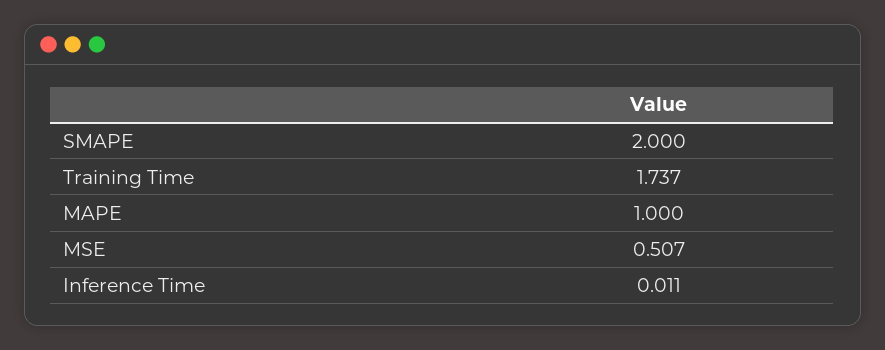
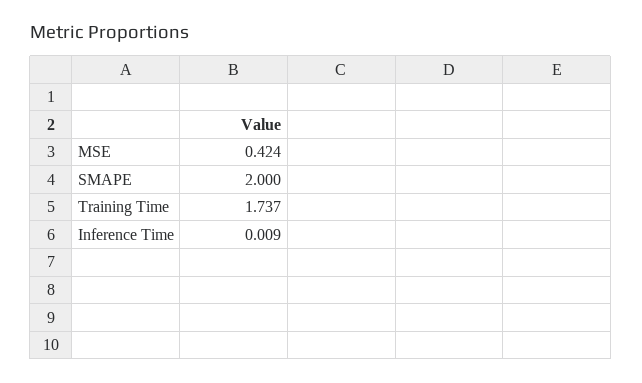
  {
    "SMAPE": 2,
    "Training Time": 1.737,
-   "MAPE": 1,
-   "MSE": 0.507,
+   "MSE": 0.424,
-   "Inference Time": 0.011
+   "Inference Time": 0.009
  }

